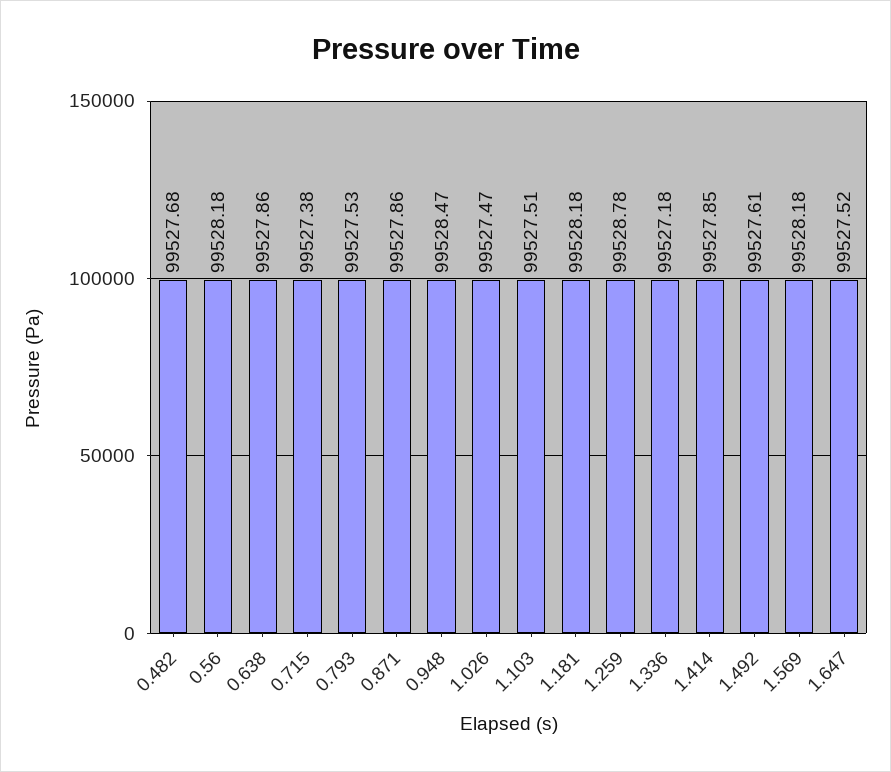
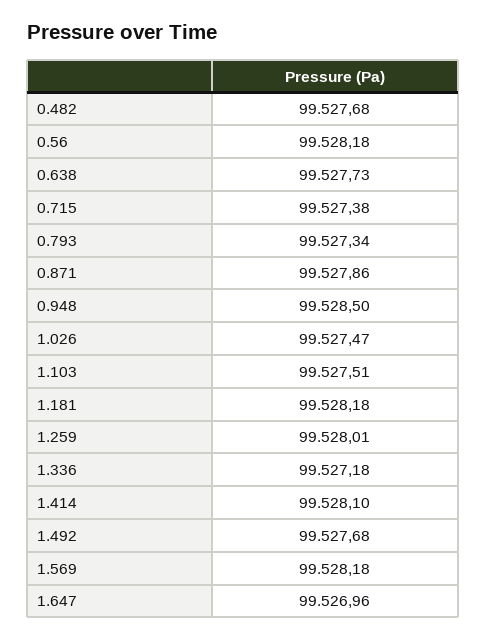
  {
    "0.482": 99527.68,
    "0.56": 99528.18,
-   "0.638": 99527.86,
+   "0.638": 99527.73,
    "0.715": 99527.38,
-   "0.793": 99527.53,
+   "0.793": 99527.34,
    "0.871": 99527.86,
-   "0.948": 99528.47,
+   "0.948": 99528.5,
    "1.026": 99527.47,
    "1.103": 99527.51,
    "1.181": 99528.18,
-   "1.259": 99528.78,
+   "1.259": 99528.01,
    "1.336": 99527.18,
-   "1.414": 99527.85,
+   "1.414": 99528.1,
-   "1.492": 99527.61,
+   "1.492": 99527.68,
    "1.569": 99528.18,
-   "1.647": 99527.52
+   "1.647": 99526.96
  }

